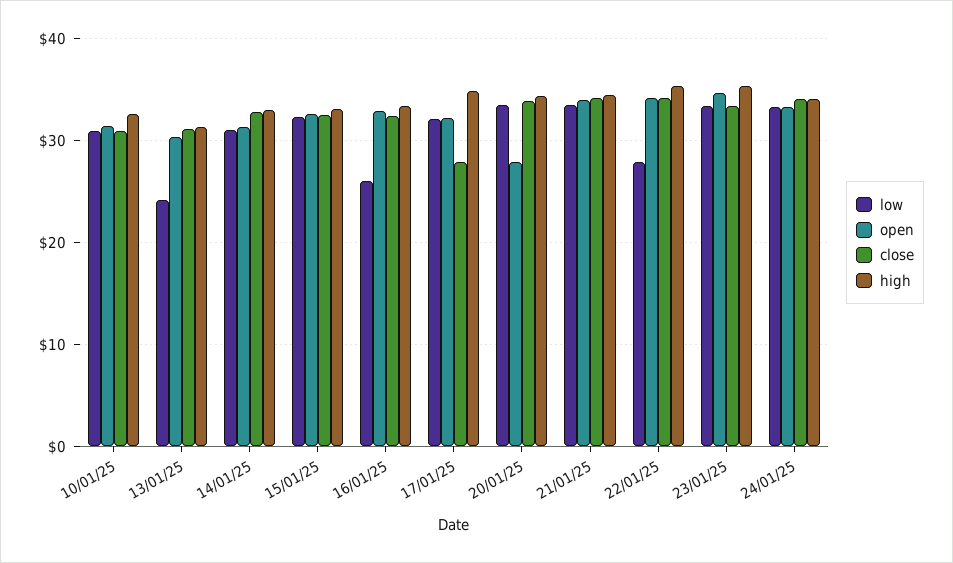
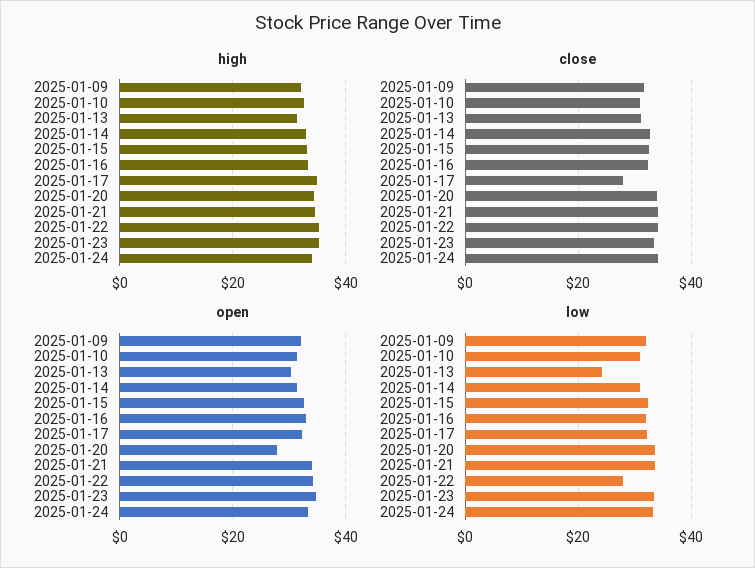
  {
    "low": {
      "10/01/25": 31,
      "13/01/25": 24,
      "14/01/25": 31,
      "15/01/25": 32,
-     "16/01/25": 26,
+     "16/01/25": 32,
      "17/01/25": 32,
      "20/01/25": 34,
      "21/01/25": 34,
      "22/01/25": 28,
      "23/01/25": 33,
-     "24/01/25": 33
+     "24/01/25": 33,
+     "2025-01-09": 32
    },
    "open": {
      "10/01/25": 31,
      "13/01/25": 30,
      "14/01/25": 31,
      "15/01/25": 33,
      "16/01/25": 33,
      "17/01/25": 32,
      "20/01/25": 28,
      "21/01/25": 34,
      "22/01/25": 34,
      "23/01/25": 35,
-     "24/01/25": 33
+     "24/01/25": 33,
+     "2025-01-09": 32
    },
    "close": {
      "10/01/25": 31,
      "13/01/25": 31,
      "14/01/25": 33,
      "15/01/25": 33,
      "16/01/25": 32,
      "17/01/25": 28,
      "20/01/25": 34,
      "21/01/25": 34,
      "22/01/25": 34,
      "23/01/25": 33,
-     "24/01/25": 34
+     "24/01/25": 34,
+     "2025-01-09": 32
    },
    "high": {
      "10/01/25": 33,
      "13/01/25": 31,
      "14/01/25": 33,
      "15/01/25": 33,
      "16/01/25": 33,
      "17/01/25": 35,
      "20/01/25": 34,
      "21/01/25": 34,
      "22/01/25": 35,
      "23/01/25": 35,
-     "24/01/25": 34
+     "24/01/25": 34,
+     "2025-01-09": 32
    }
  }

